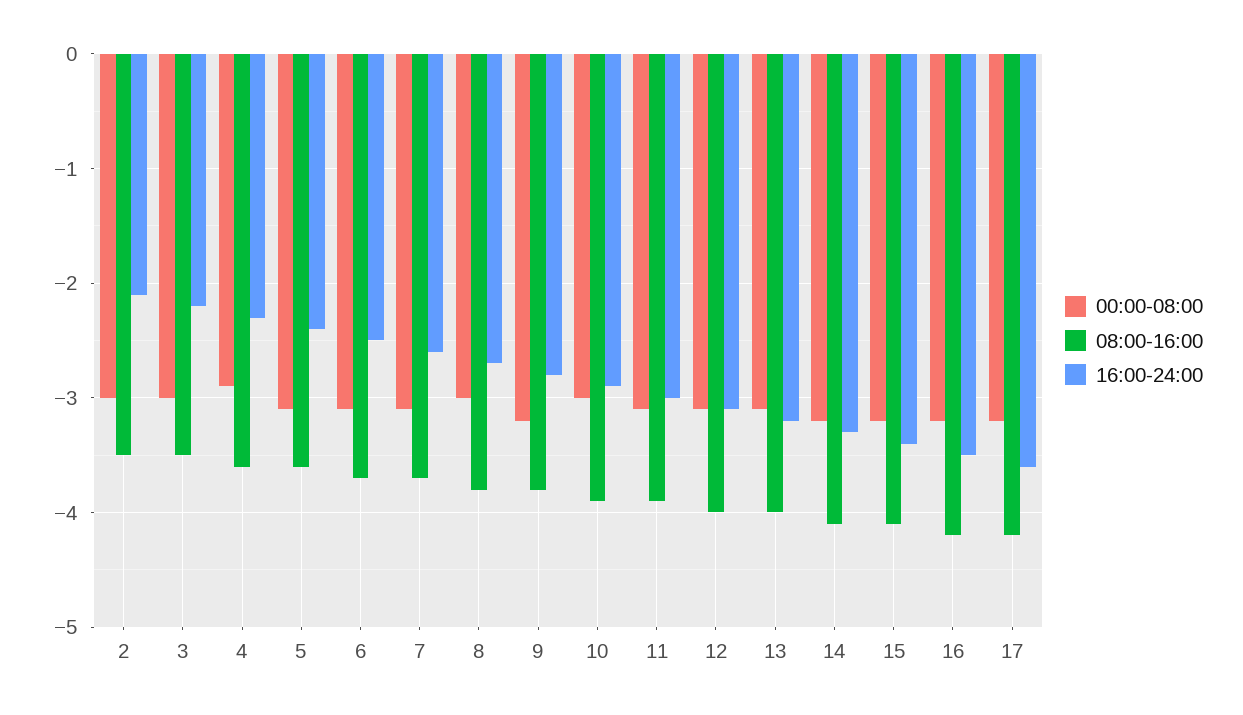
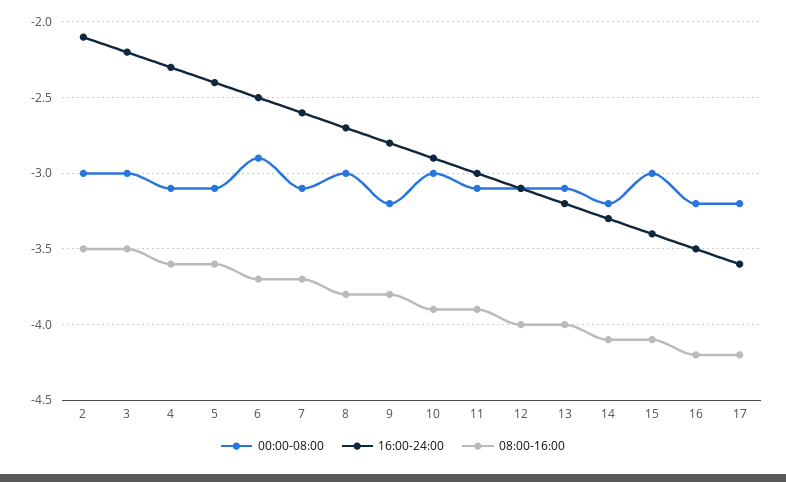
  {
    "00:00-08:00": {
      "2": -3,
      "3": -3,
-     "4": -2.9,
+     "4": -3.1,
      "5": -3.1,
-     "6": -3.1,
+     "6": -2.9,
      "7": -3.1,
      "8": -3,
      "9": -3.2,
      "10": -3,
      "11": -3.1,
      "12": -3.1,
      "13": -3.1,
      "14": -3.2,
-     "15": -3.2,
+     "15": -3,
      "16": -3.2,
      "17": -3.2
    },
    "08:00-16:00": {
      "2": -3.5,
      "3": -3.5,
      "4": -3.6,
      "5": -3.6,
      "6": -3.7,
      "7": -3.7,
      "8": -3.8,
      "9": -3.8,
      "10": -3.9,
      "11": -3.9,
      "12": -4,
      "13": -4,
      "14": -4.1,
      "15": -4.1,
      "16": -4.2,
      "17": -4.2
    },
    "16:00-24:00": {
      "2": -2.1,
      "3": -2.2,
      "4": -2.3,
      "5": -2.4,
      "6": -2.5,
      "7": -2.6,
      "8": -2.7,
      "9": -2.8,
      "10": -2.9,
      "11": -3,
      "12": -3.1,
      "13": -3.2,
      "14": -3.3,
      "15": -3.4,
      "16": -3.5,
      "17": -3.6
    }
  }

